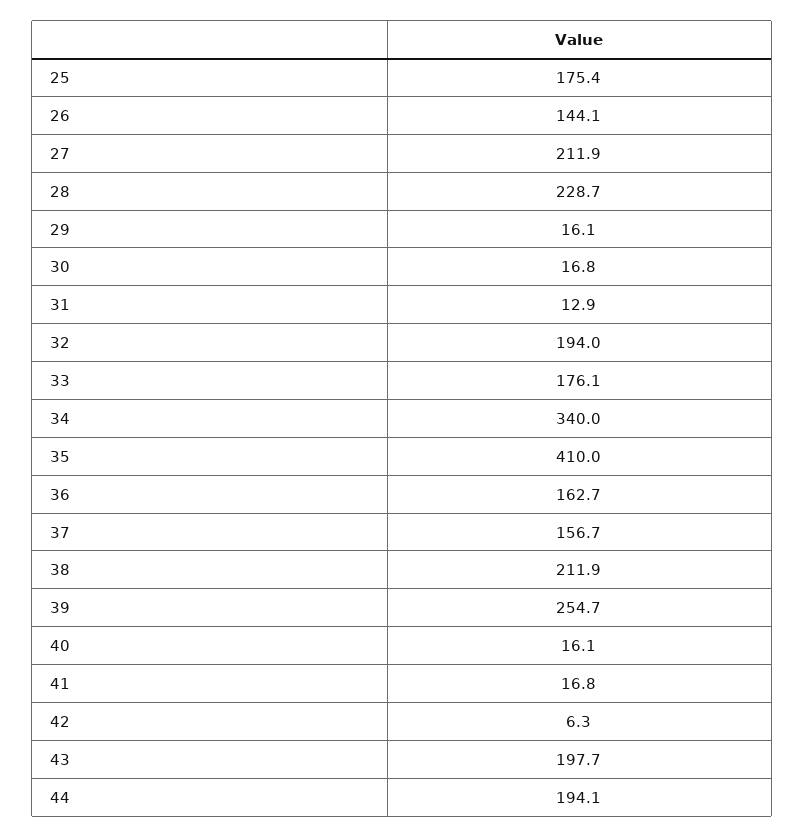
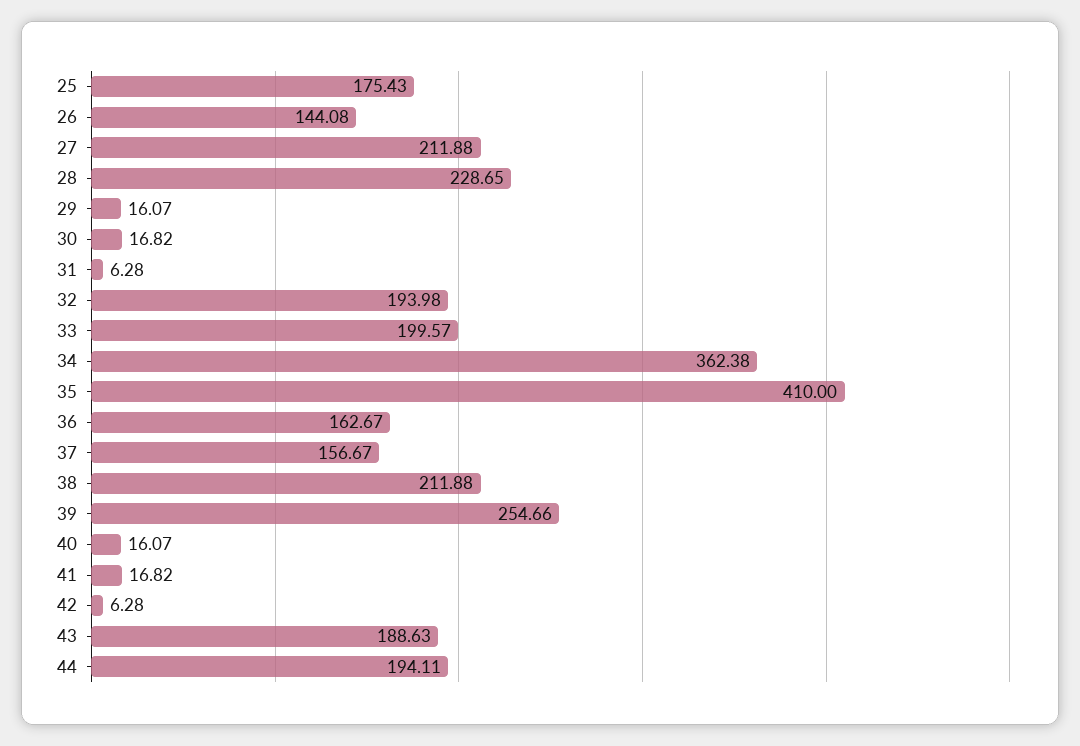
  {
    "25": 175.43,
    "26": 144.08,
    "27": 211.88,
    "28": 228.65,
    "29": 16.07,
    "30": 16.82,
-   "31": 12.9,
+   "31": 6.28,
    "32": 193.98,
-   "33": 176.1,
+   "33": 199.57,
-   "34": 340,
+   "34": 362.38,
    "35": 410,
    "36": 162.67,
    "37": 156.67,
    "38": 211.88,
    "39": 254.66,
    "40": 16.07,
    "41": 16.82,
    "42": 6.28,
-   "43": 197.7,
+   "43": 188.63,
    "44": 194.11
  }

